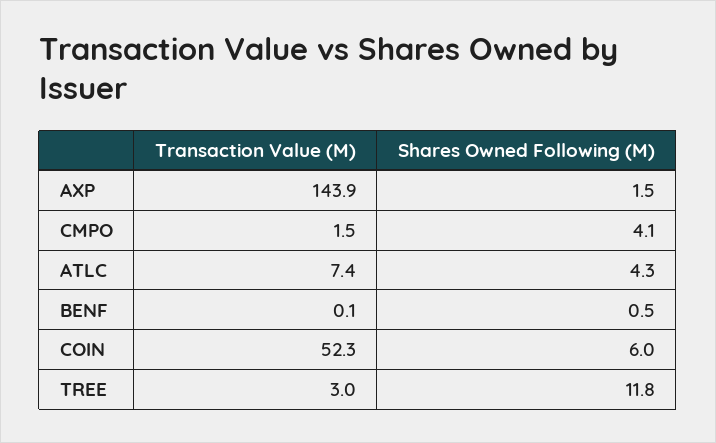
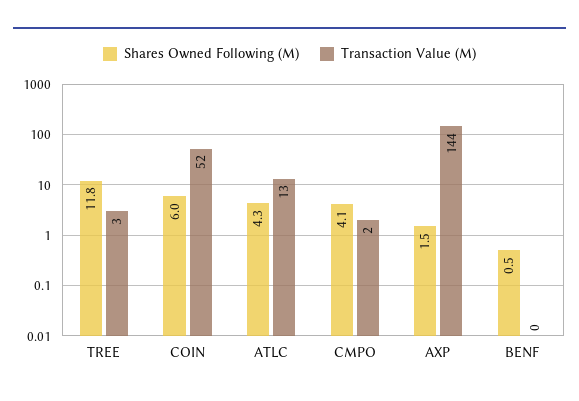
  {
    "Transaction Value (M)": {
      "AXP": 143.9,
      "CMPO": 1.5,
-     "ATLC": 7.4,
+     "ATLC": 13,
      "BENF": 0.1,
      "COIN": 52.3,
      "TREE": 3
    },
    "Shares Owned Following (M)": {
      "AXP": 1.5,
      "CMPO": 4.1,
      "ATLC": 4.3,
      "BENF": 0.5,
      "COIN": 6,
      "TREE": 11.8
    }
  }

